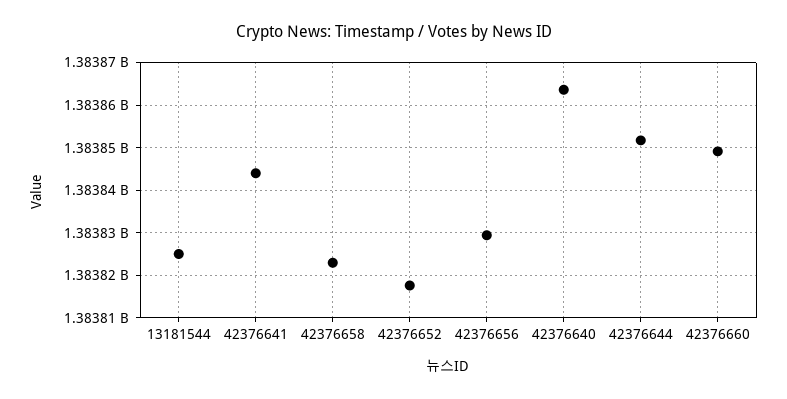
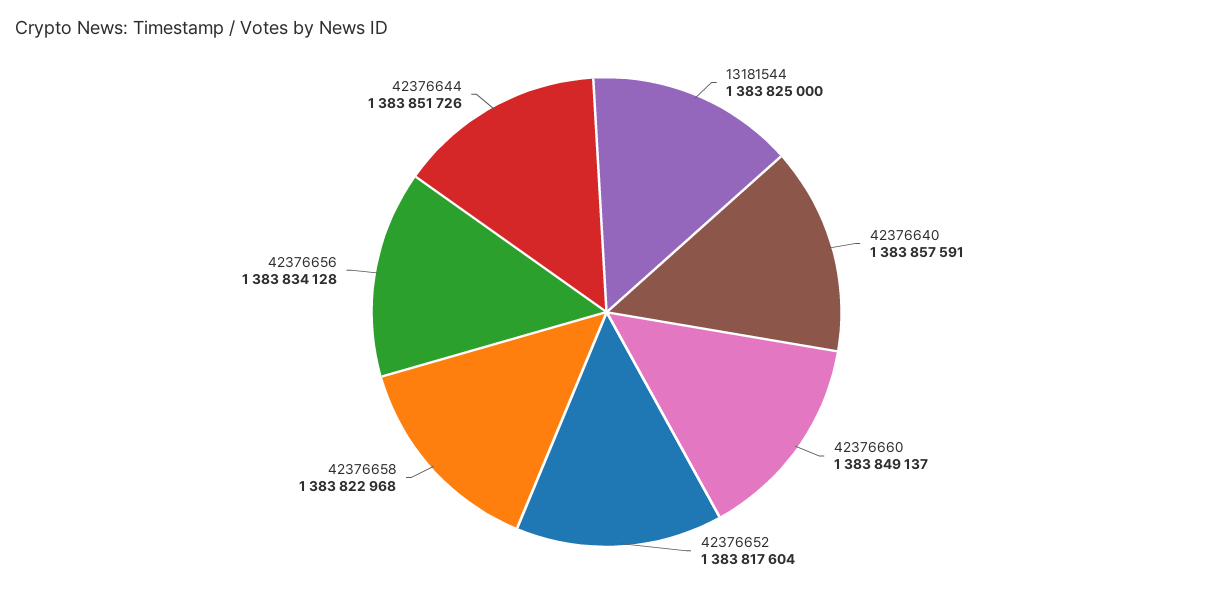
  {
    "13181544": 1383825000,
-   "42376641": 1383844000,
    "42376658": 1383822968,
    "42376652": 1383817604,
-   "42376656": 1383830000,
+   "42376656": 1383834128,
-   "42376640": 1383864000,
+   "42376640": 1383857591,
    "42376644": 1383851726,
    "42376660": 1383849137
  }

